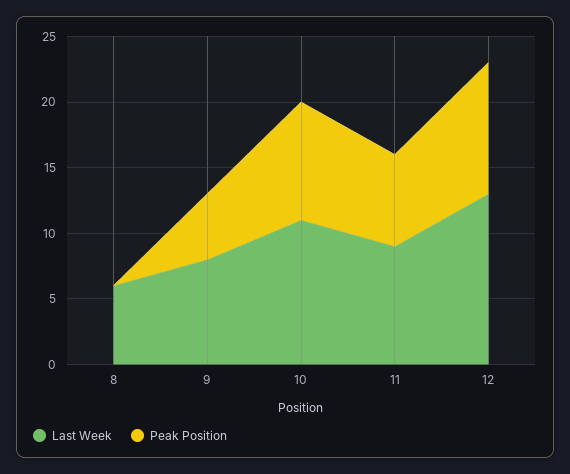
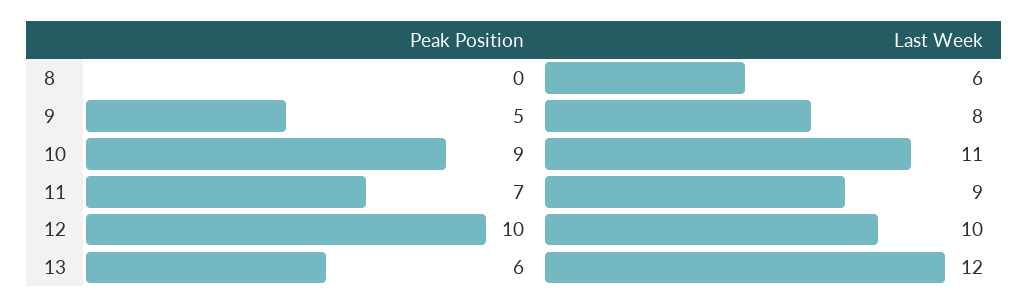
  {
    "Last Week": {
      "8": 6,
      "9": 8,
      "10": 11,
      "11": 9,
-     "12": 13
+     "12": 10,
+     "13": 12
    },
    "Peak Position": {
      "8": 0,
      "9": 5,
      "10": 9,
      "11": 7,
-     "12": 10
+     "12": 10,
+     "13": 6
    }
  }

